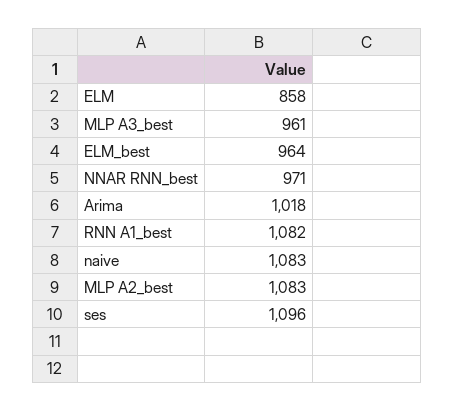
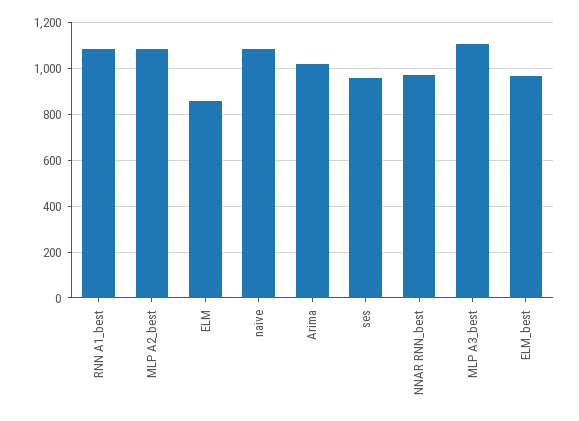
  {
    "ELM": 858,
-   "MLP A3_best": 961,
+   "MLP A3_best": 1100,
    "ELM_best": 964,
    "NNAR RNN_best": 971,
    "Arima": 1018,
    "RNN A1_best": 1082,
    "naive": 1083,
    "MLP A2_best": 1083,
-   "ses": 1096
+   "ses": 950
  }

